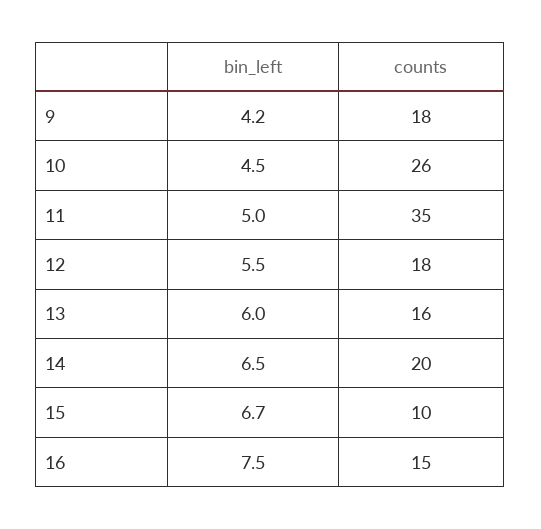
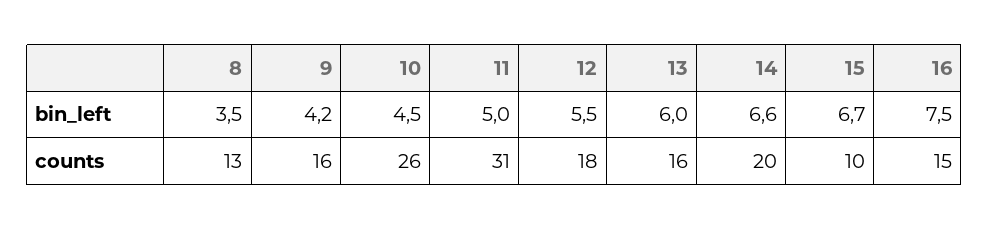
  {
    "bin_left": {
      "9": 4.2,
      "10": 4.5,
      "11": 5,
      "12": 5.5,
      "13": 6,
-     "14": 6.5,
+     "14": 6.6,
      "15": 6.7,
-     "16": 7.5
+     "16": 7.5,
+     "8": 3.5
    },
    "counts": {
-     "9": 18,
+     "9": 16,
      "10": 26,
-     "11": 35,
+     "11": 31,
      "12": 18,
      "13": 16,
      "14": 20,
      "15": 10,
-     "16": 15
+     "16": 15,
+     "8": 13
    }
  }

